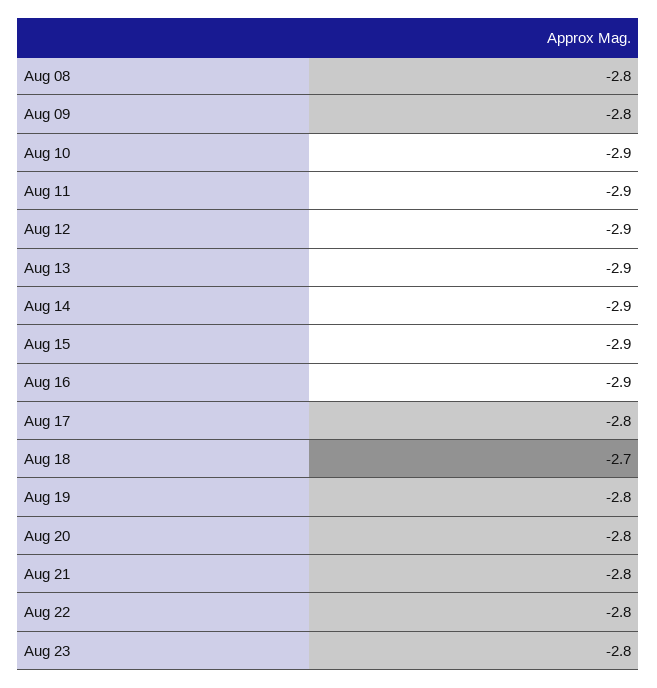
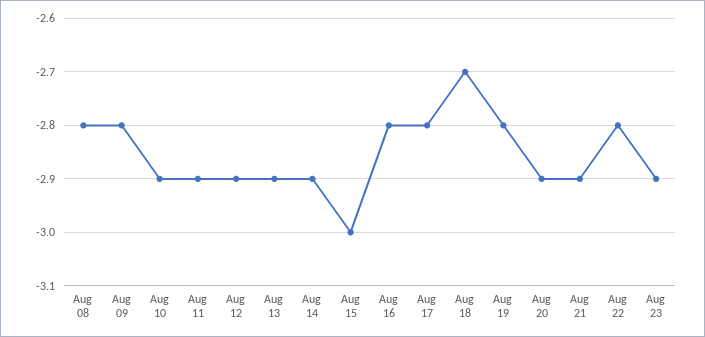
  {
    "Aug 08": -2.8,
    "Aug 09": -2.8,
    "Aug 10": -2.9,
    "Aug 11": -2.9,
    "Aug 12": -2.9,
    "Aug 13": -2.9,
    "Aug 14": -2.9,
-   "Aug 15": -2.9,
+   "Aug 15": -3,
-   "Aug 16": -2.9,
+   "Aug 16": -2.8,
    "Aug 17": -2.8,
    "Aug 18": -2.7,
    "Aug 19": -2.8,
-   "Aug 20": -2.8,
+   "Aug 20": -2.9,
-   "Aug 21": -2.8,
+   "Aug 21": -2.9,
    "Aug 22": -2.8,
-   "Aug 23": -2.8
+   "Aug 23": -2.9
  }

